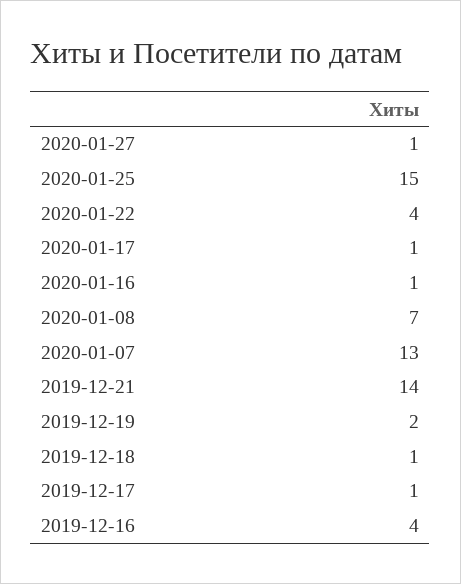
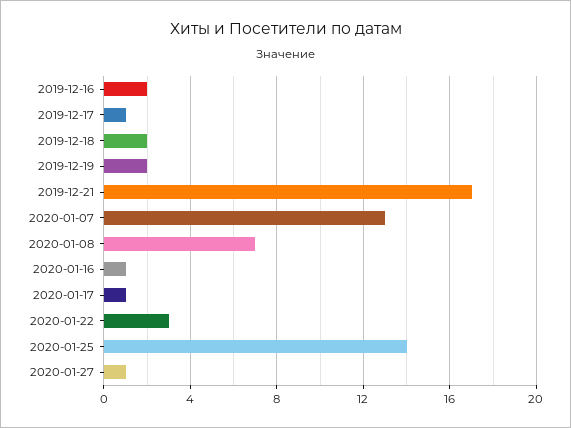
  {
    "2020-01-27": 1,
-   "2020-01-25": 15,
+   "2020-01-25": 14,
-   "2020-01-22": 4,
+   "2020-01-22": 3,
    "2020-01-17": 1,
    "2020-01-16": 1,
    "2020-01-08": 7,
    "2020-01-07": 13,
-   "2019-12-21": 14,
+   "2019-12-21": 17,
    "2019-12-19": 2,
-   "2019-12-18": 1,
+   "2019-12-18": 2,
    "2019-12-17": 1,
-   "2019-12-16": 4
+   "2019-12-16": 2
  }

